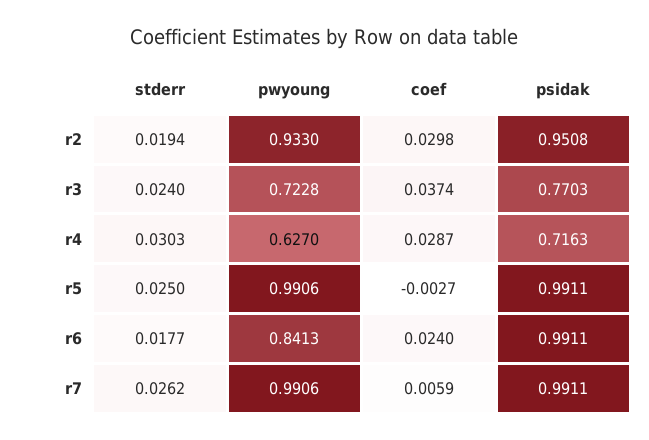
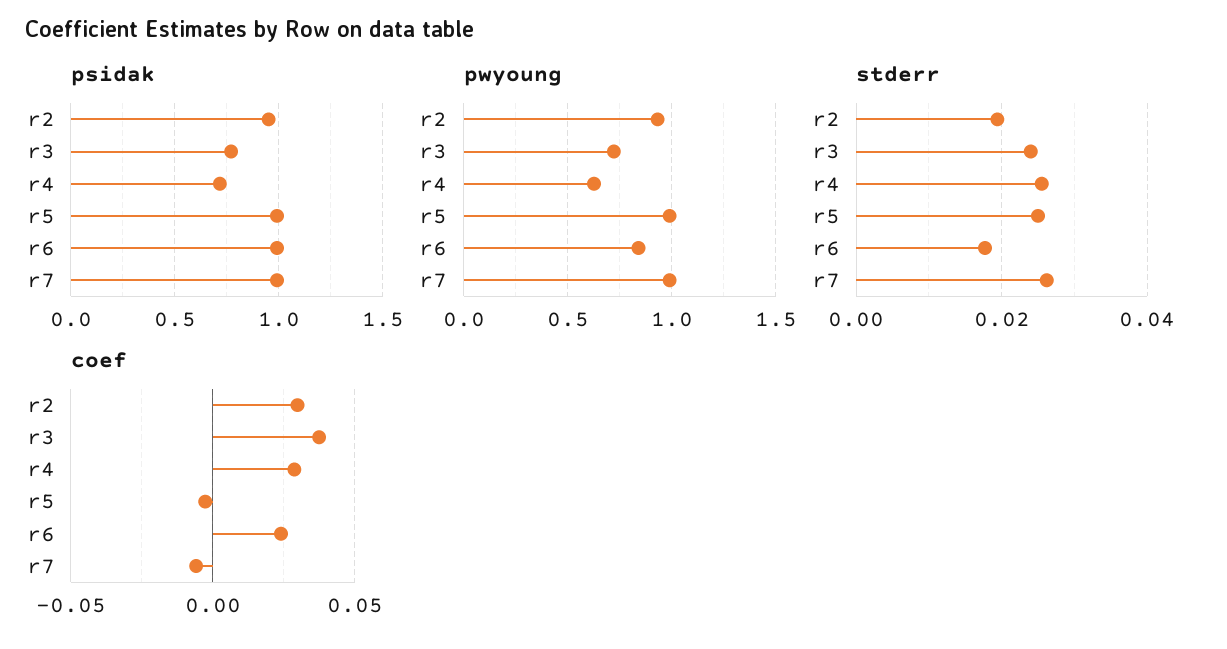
  {
    "stderr": {
      "r2": 0.0194,
      "r3": 0.024,
-     "r4": 0.0303,
+     "r4": 0.026,
      "r5": 0.025,
      "r6": 0.0177,
      "r7": 0.0262
    },
    "pwyoung": {
      "r2": 0.933,
      "r3": 0.7228,
      "r4": 0.627,
      "r5": 0.9906,
      "r6": 0.8413,
      "r7": 0.9906
    },
    "coef": {
      "r2": 0.0298,
      "r3": 0.0374,
      "r4": 0.0287,
      "r5": -0.0027,
      "r6": 0.024,
-     "r7": 0.0059
+     "r7": -0.005
    },
    "psidak": {
      "r2": 0.9508,
      "r3": 0.7703,
      "r4": 0.7163,
      "r5": 0.9911,
      "r6": 0.9911,
      "r7": 0.9911
    }
  }

